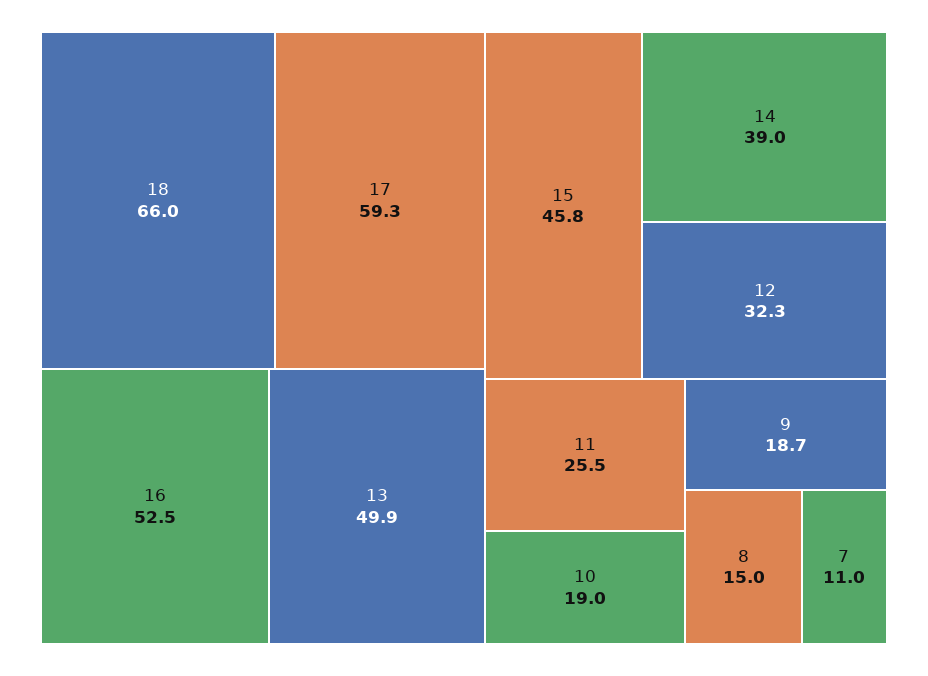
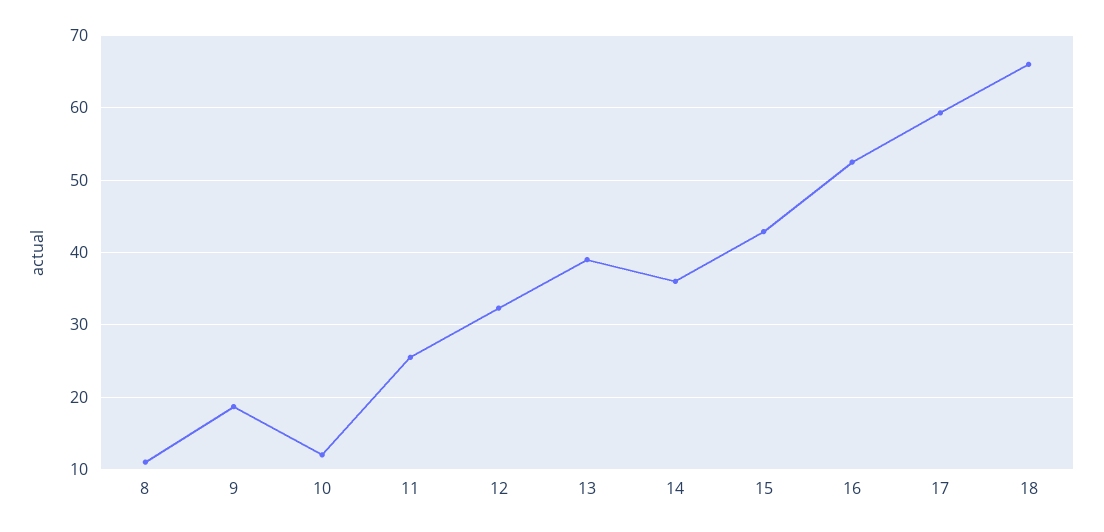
  {
    "18": 66,
    "17": 59.3,
    "16": 52.5,
-   "13": 49.9,
+   "13": 39,
-   "15": 45.8,
+   "15": 43,
-   "14": 39,
+   "14": 36,
    "12": 32.3,
    "11": 25.5,
-   "10": 19,
+   "10": 12,
    "9": 18.7,
-   "8": 15,
+   "8": 11
-   "7": 11
  }

